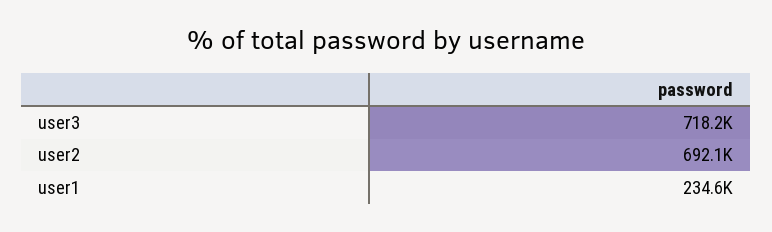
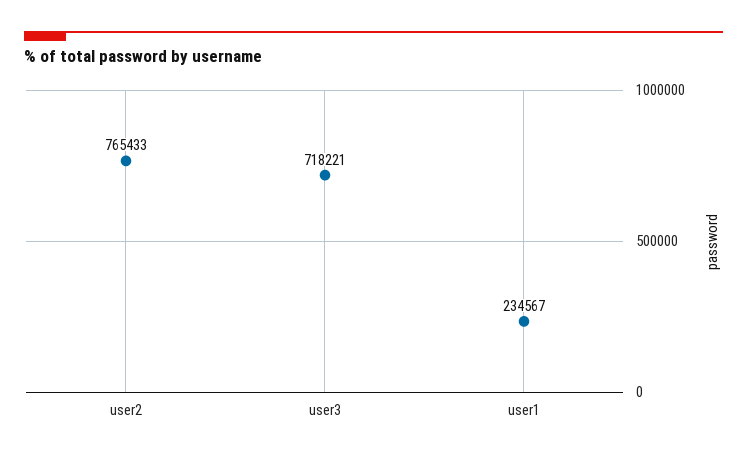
  {
    "user3": 718221,
-   "user2": 692100,
+   "user2": 765433,
    "user1": 234567
  }

